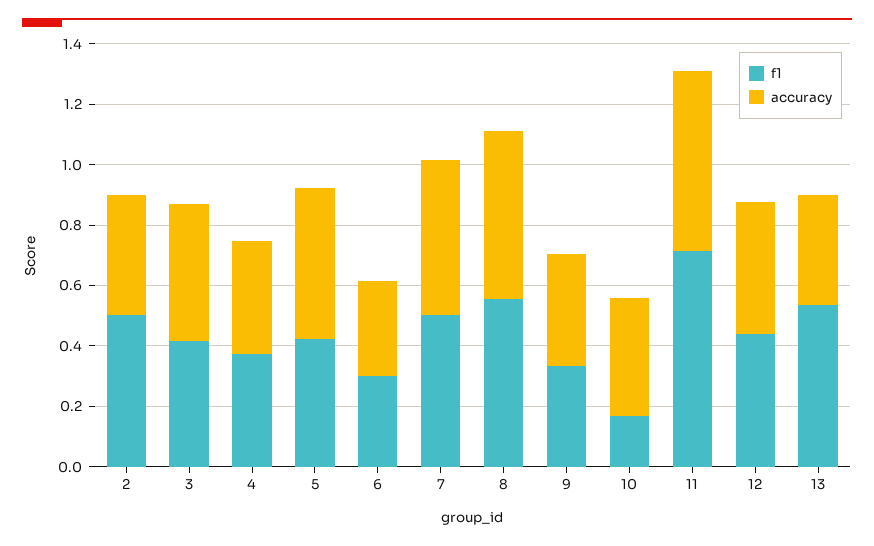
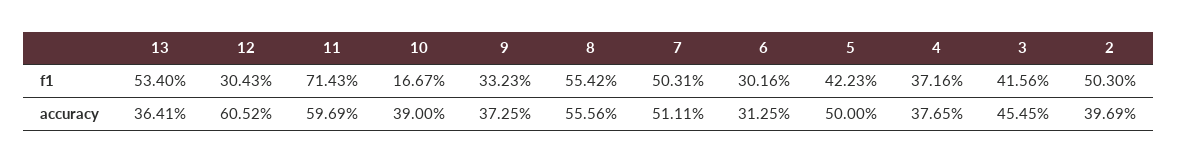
  {
    "f1": {
      "2": 0.503,
      "3": 0.4156,
      "4": 0.3716,
      "5": 0.4223,
      "6": 0.3016,
      "7": 0.5031,
      "8": 0.5542,
      "9": 0.3323,
      "10": 0.1667,
      "11": 0.7143,
-     "12": 0.45,
+     "12": 0.3043,
      "13": 0.534
    },
    "accuracy": {
      "2": 0.3969,
      "3": 0.4545,
      "4": 0.3765,
      "5": 0.5,
      "6": 0.3125,
      "7": 0.5111,
      "8": 0.5556,
      "9": 0.3725,
      "10": 0.39,
      "11": 0.5969,
-     "12": 0.45,
+     "12": 0.6052,
      "13": 0.3641
    }
  }

